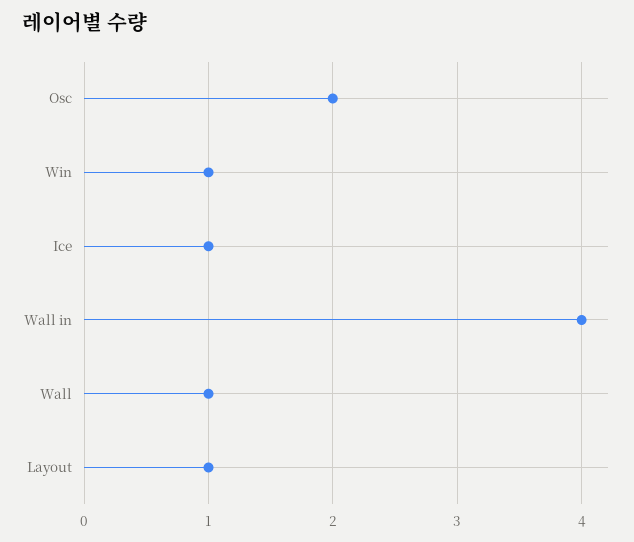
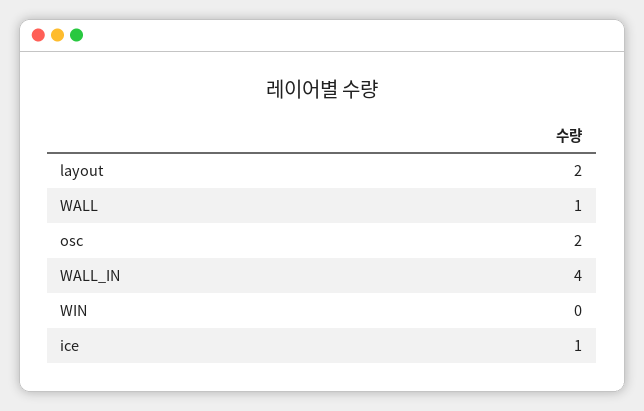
  {
    "Osc": 2,
-   "Win": 1,
+   "Win": 0,
    "Ice": 1,
    "Wall in": 4,
    "Wall": 1,
-   "Layout": 1
+   "Layout": 2
  }

